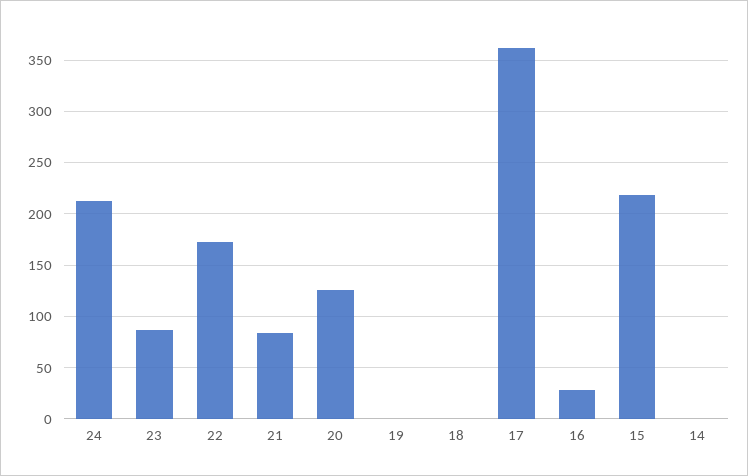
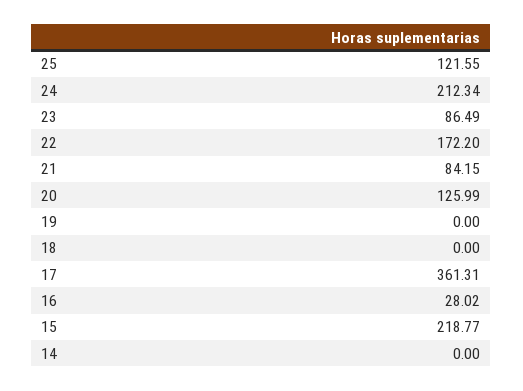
  {
    "24": 212.34,
    "23": 86.49,
    "22": 172.2,
    "21": 84.15,
    "20": 125.99,
    "19": 0,
    "18": 0,
    "17": 361.31,
    "16": 28.02,
    "15": 218.77,
-   "14": 0
+   "14": 0,
+   "25": 121.55
  }

